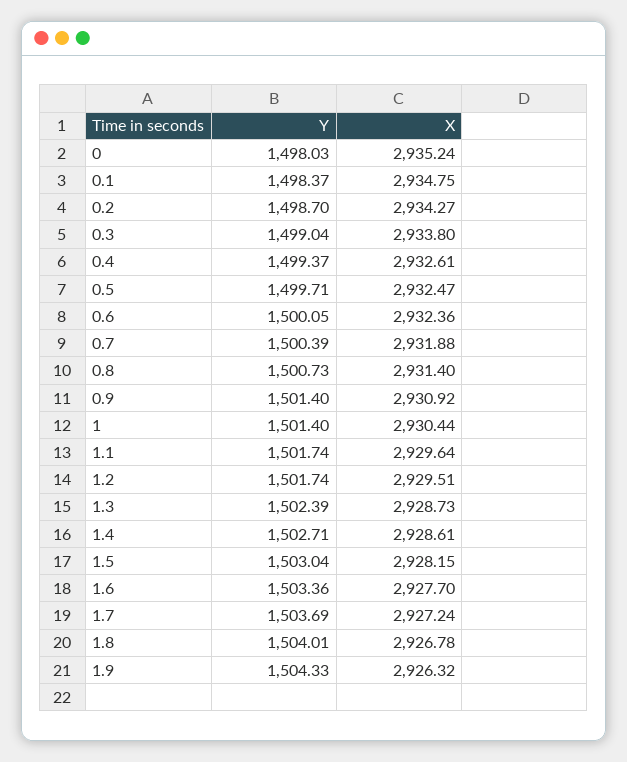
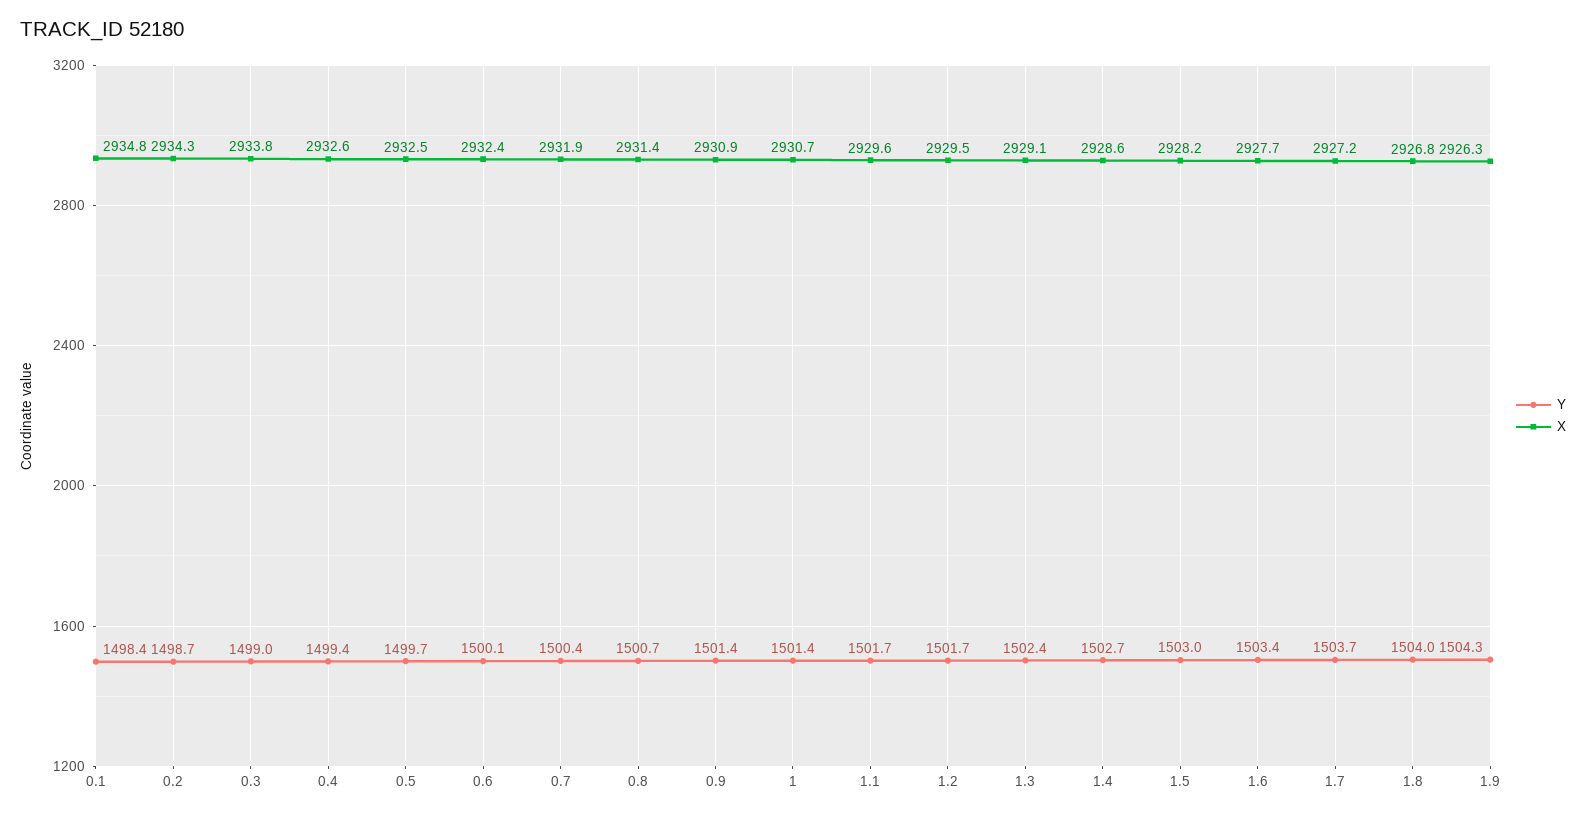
  {
    "Y": {
-     "0": 1498.03,
      "0.1": 1498.37,
      "0.2": 1498.7,
      "0.3": 1499.04,
      "0.4": 1499.37,
      "0.5": 1499.71,
      "0.6": 1500.05,
      "0.7": 1500.39,
      "0.8": 1500.73,
      "0.9": 1501.4,
      "1": 1501.4,
      "1.1": 1501.74,
      "1.2": 1501.74,
      "1.3": 1502.39,
      "1.4": 1502.71,
      "1.5": 1503.04,
      "1.6": 1503.36,
      "1.7": 1503.69,
      "1.8": 1504.01,
      "1.9": 1504.33
    },
    "X": {
-     "0": 2935.24,
      "0.1": 2934.75,
      "0.2": 2934.27,
      "0.3": 2933.8,
      "0.4": 2932.61,
      "0.5": 2932.47,
      "0.6": 2932.36,
      "0.7": 2931.88,
      "0.8": 2931.4,
      "0.9": 2930.92,
-     "1": 2930.44,
+     "1": 2930.7,
      "1.1": 2929.64,
      "1.2": 2929.51,
-     "1.3": 2928.73,
+     "1.3": 2929.1,
      "1.4": 2928.61,
      "1.5": 2928.15,
      "1.6": 2927.7,
      "1.7": 2927.24,
      "1.8": 2926.78,
      "1.9": 2926.32
    }
  }

